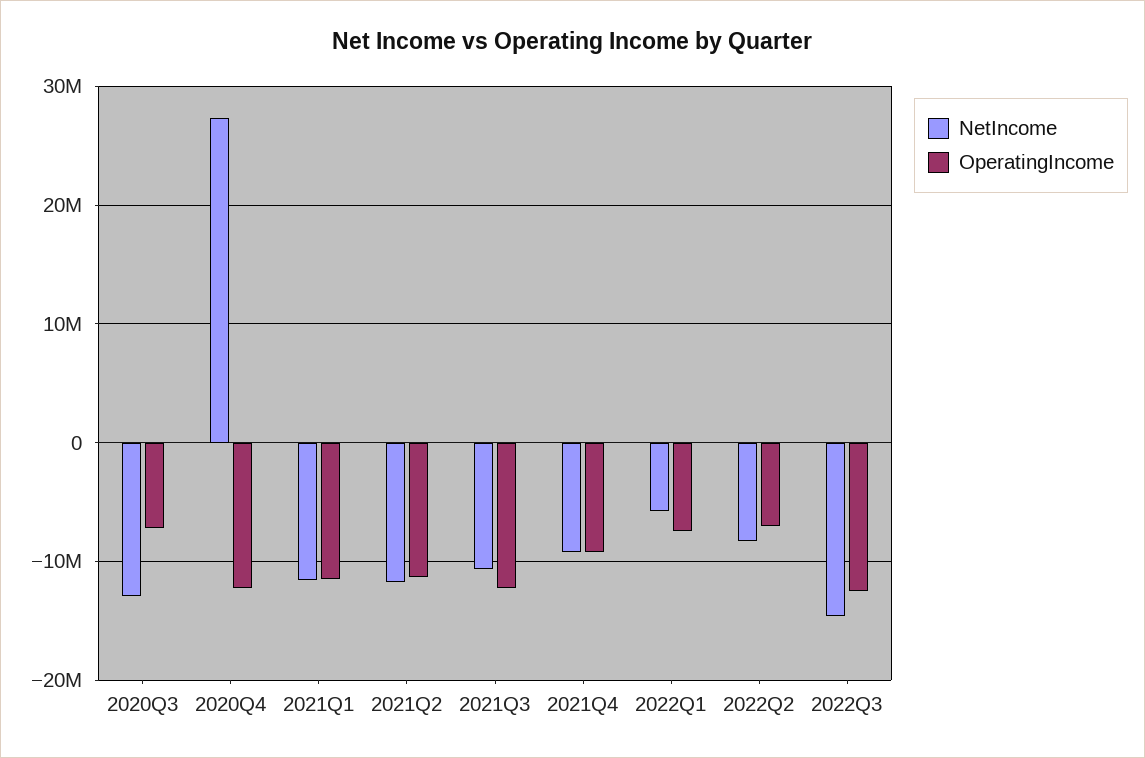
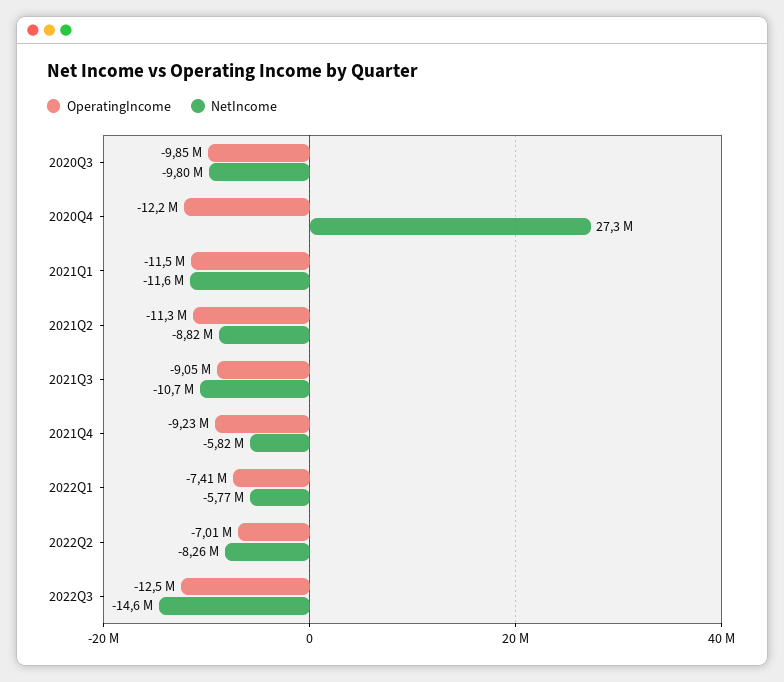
  {
    "NetIncome": {
-     "2020Q3": -13000000,
+     "2020Q3": -9800000,
      "2020Q4": 27300000,
      "2021Q1": -11600000,
-     "2021Q2": -12000000,
+     "2021Q2": -8820000,
      "2021Q3": -10700000,
-     "2021Q4": -9000000,
+     "2021Q4": -5820000,
      "2022Q1": -5770000,
      "2022Q2": -8260000,
      "2022Q3": -14600000
    },
    "OperatingIncome": {
-     "2020Q3": -7000000,
+     "2020Q3": -9850000,
      "2020Q4": -12200000,
      "2021Q1": -11500000,
      "2021Q2": -11300000,
-     "2021Q3": -12000000,
+     "2021Q3": -9050000,
      "2021Q4": -9230000,
      "2022Q1": -7410000,
      "2022Q2": -7010000,
      "2022Q3": -12500000
    }
  }

